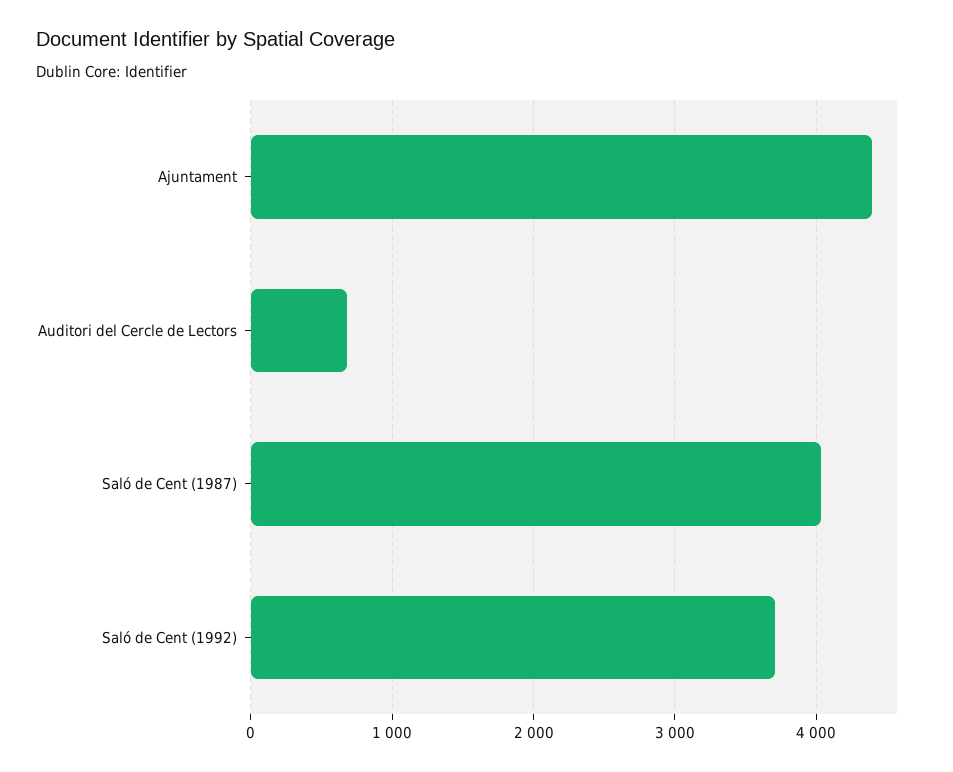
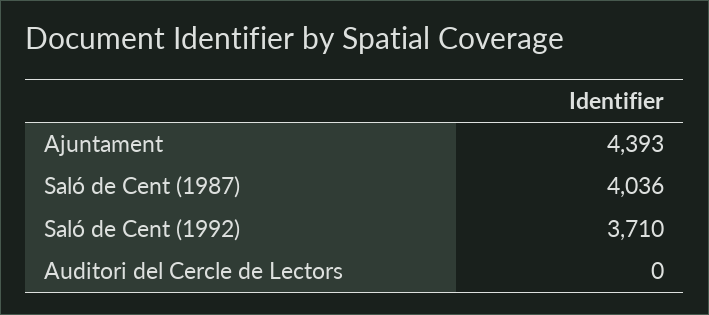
  {
    "Ajuntament": 4393,
-   "Auditori del Cercle de Lectors": 700,
+   "Auditori del Cercle de Lectors": 0,
    "Saló de Cent (1987)": 4036,
    "Saló de Cent (1992)": 3710
  }

